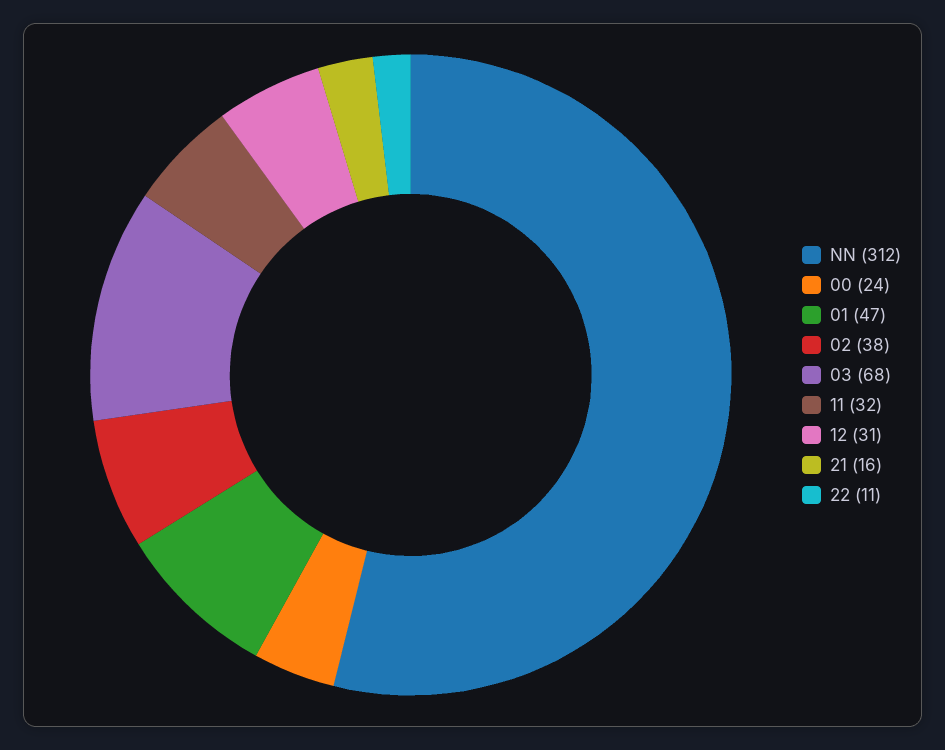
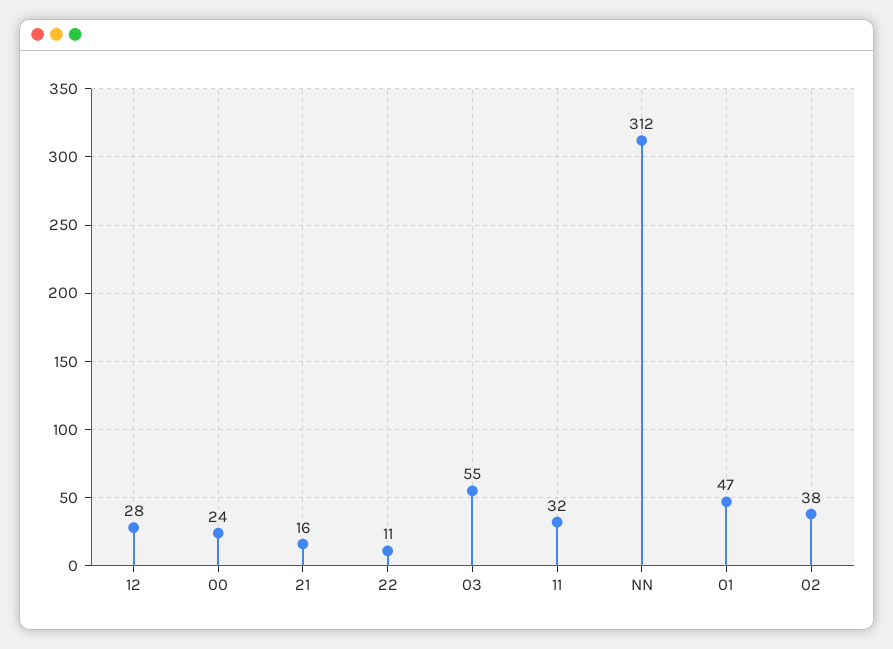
  {
    "NN": 312,
    "00": 24,
    "01": 47,
    "02": 38,
-   "03": 68,
+   "03": 55,
    "11": 32,
-   "12": 31,
+   "12": 28,
    "21": 16,
    "22": 11
  }

